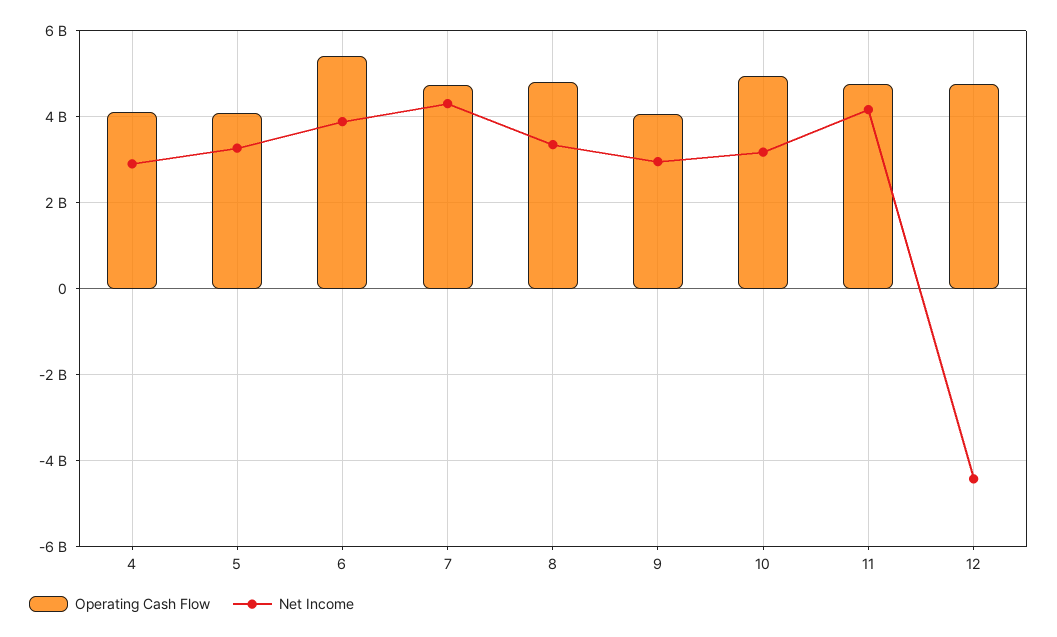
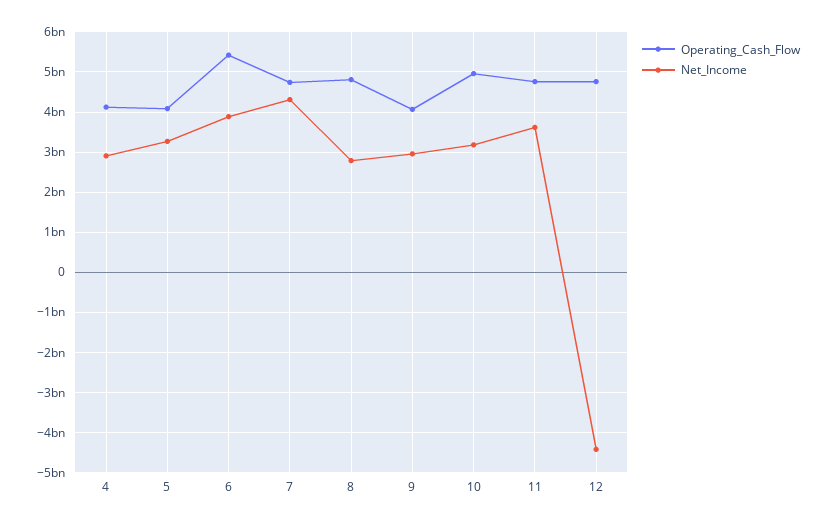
  {
    "Operating Cash Flow": {
      "4": 4200000000,
      "5": 4000000000,
      "6": 5400000000,
      "7": 4800000000,
      "8": 4800000000,
      "9": 4000000000,
      "10": 5000000000,
      "11": 4800000000,
      "12": 4800000000
    },
    "Net Income": {
      "4": 3000000000,
      "5": 3200000000,
      "6": 3800000000,
      "7": 4400000000,
-     "8": 3400000000,
+     "8": 2800000000,
      "9": 3000000000,
      "10": 3200000000,
-     "11": 4200000000,
+     "11": 3600000000,
      "12": -4400000000
    }
  }

